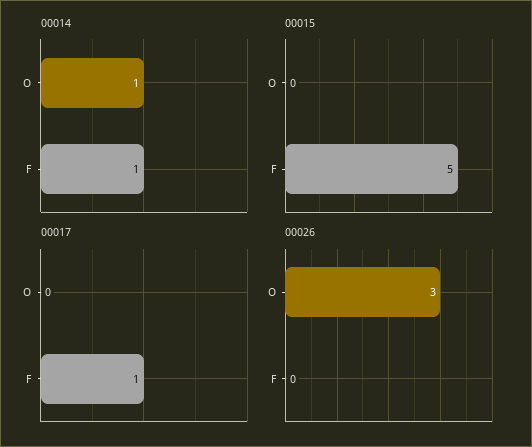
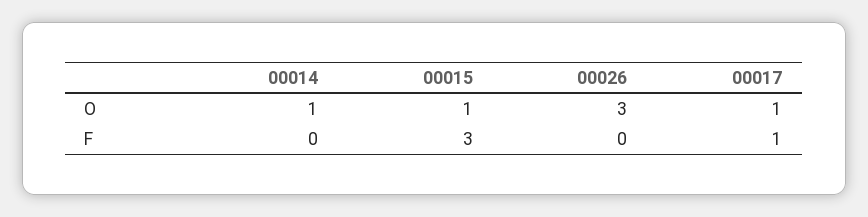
  {
    "00014": {
      "O": 1,
-     "F": 1
+     "F": 0
    },
    "00015": {
-     "O": 0,
+     "O": 1,
-     "F": 5
+     "F": 3
    },
    "00017": {
-     "O": 0,
+     "O": 1,
      "F": 1
    },
    "00026": {
      "O": 3,
      "F": 0
    }
  }

